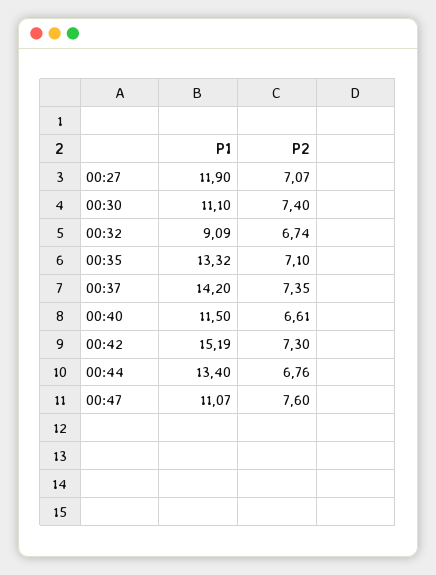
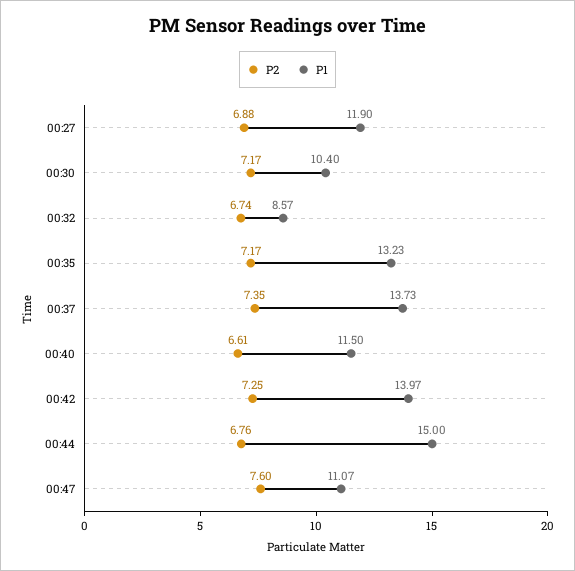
  {
    "P1": {
      "00:27": 11.9,
-     "00:30": 11.1,
+     "00:30": 10.4,
-     "00:32": 9.09,
+     "00:32": 8.57,
-     "00:35": 13.32,
+     "00:35": 13.23,
-     "00:37": 14.2,
+     "00:37": 13.73,
      "00:40": 11.5,
-     "00:42": 15.19,
+     "00:42": 13.97,
-     "00:44": 13.4,
+     "00:44": 15,
      "00:47": 11.07
    },
    "P2": {
-     "00:27": 7.07,
+     "00:27": 6.88,
-     "00:30": 7.4,
+     "00:30": 7.17,
      "00:32": 6.74,
-     "00:35": 7.1,
+     "00:35": 7.17,
      "00:37": 7.35,
      "00:40": 6.61,
-     "00:42": 7.3,
+     "00:42": 7.25,
      "00:44": 6.76,
      "00:47": 7.6
    }
  }

